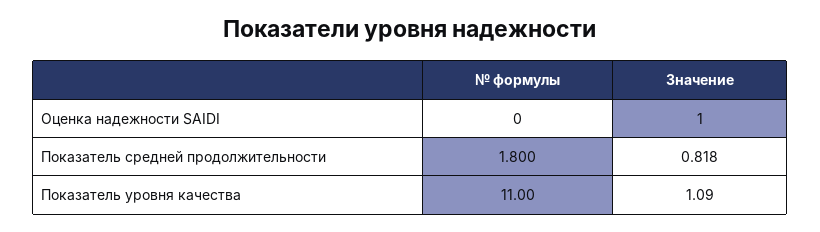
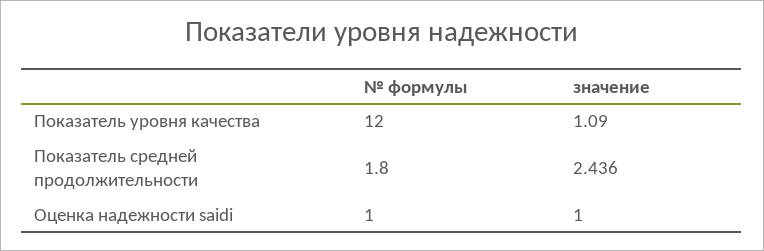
  {
    "№ формулы": {
-     "Оценка надежности SAIDI": 0,
+     "Оценка надежности SAIDI": 1,
      "Показатель средней продолжительности": 1.8,
-     "Показатель уровня качества": 11
+     "Показатель уровня качества": 12
    },
    "Значение": {
      "Оценка надежности SAIDI": 1,
-     "Показатель средней продолжительности": 0.818,
+     "Показатель средней продолжительности": 2.436,
      "Показатель уровня качества": 1.09
    }
  }

